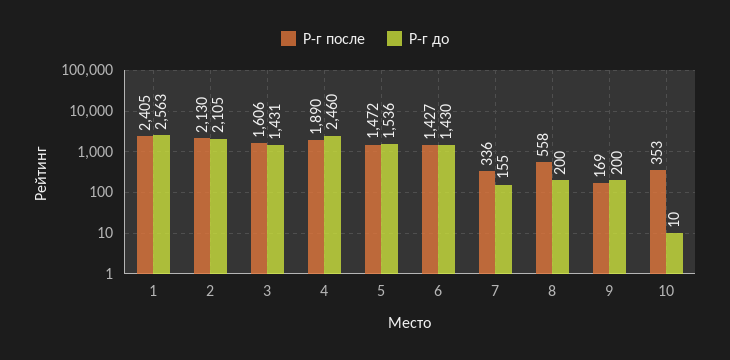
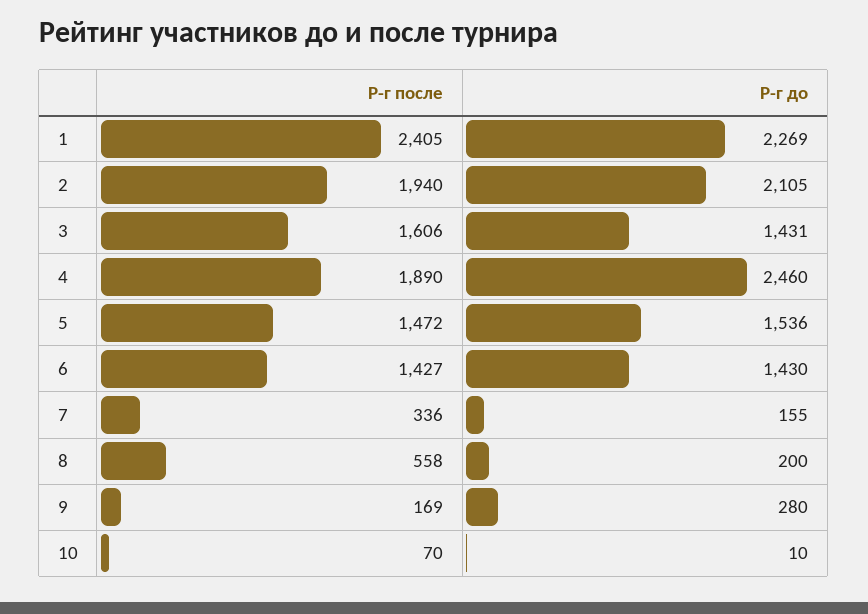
  {
    "Р-г после": {
      "1": 2405,
-     "2": 2130,
+     "2": 1940,
      "3": 1606,
      "4": 1890,
      "5": 1472,
      "6": 1427,
      "7": 336,
      "8": 558,
      "9": 169,
-     "10": 353
+     "10": 70
    },
    "Р-г до": {
-     "1": 2563,
+     "1": 2269,
      "2": 2105,
      "3": 1431,
      "4": 2460,
      "5": 1536,
      "6": 1430,
      "7": 155,
      "8": 200,
-     "9": 200,
+     "9": 280,
      "10": 10
    }
  }

